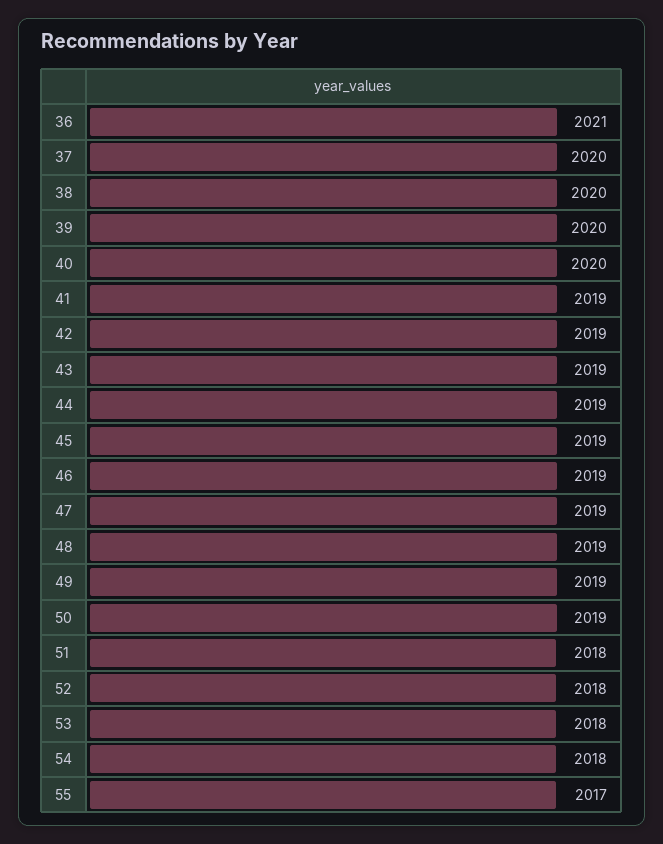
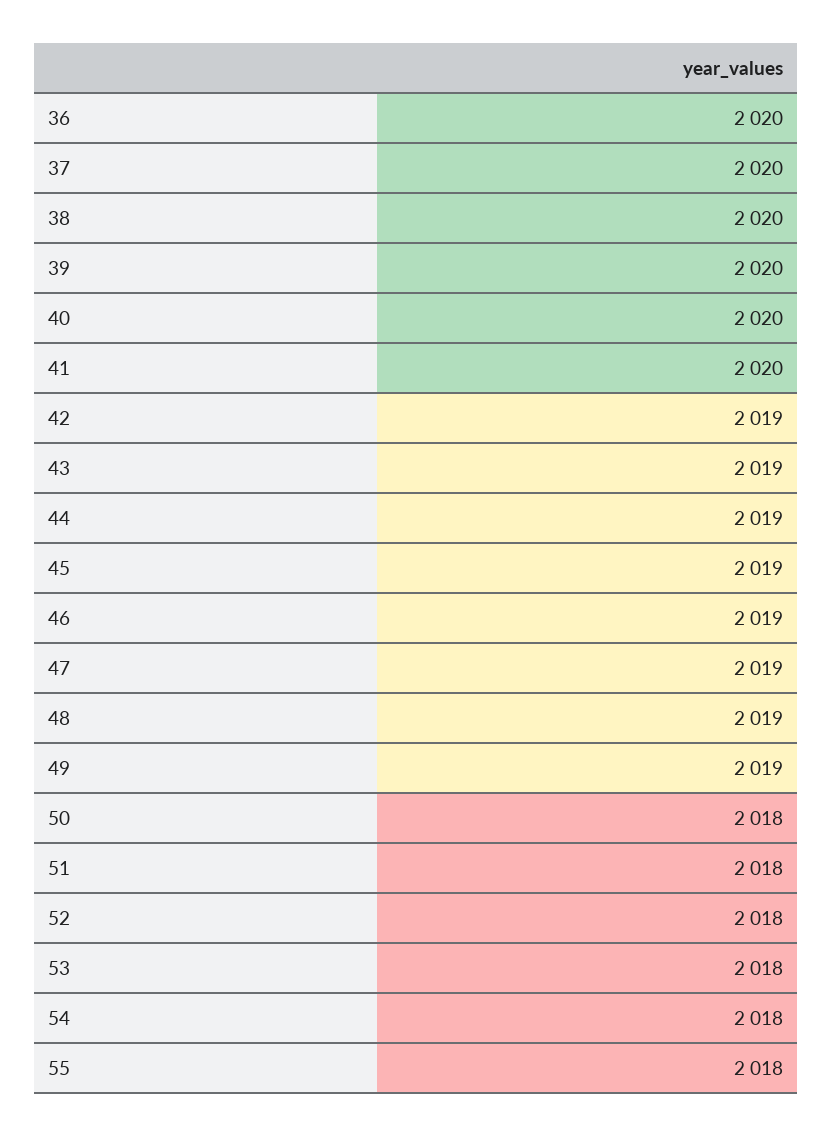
  {
-   "36": 2021,
+   "36": 2020,
    "37": 2020,
    "38": 2020,
    "39": 2020,
    "40": 2020,
-   "41": 2019,
+   "41": 2020,
    "42": 2019,
    "43": 2019,
    "44": 2019,
    "45": 2019,
    "46": 2019,
    "47": 2019,
    "48": 2019,
    "49": 2019,
-   "50": 2019,
+   "50": 2018,
    "51": 2018,
    "52": 2018,
    "53": 2018,
    "54": 2018,
-   "55": 2017
+   "55": 2018
  }

